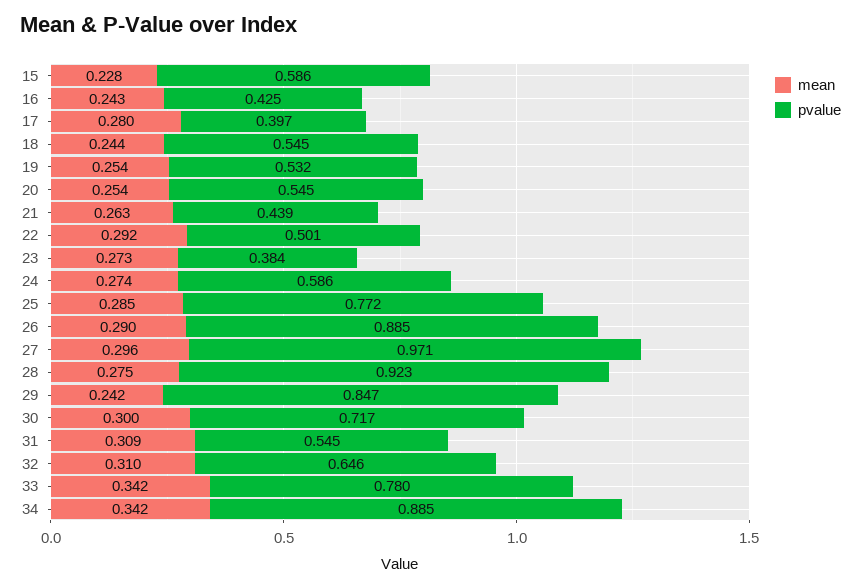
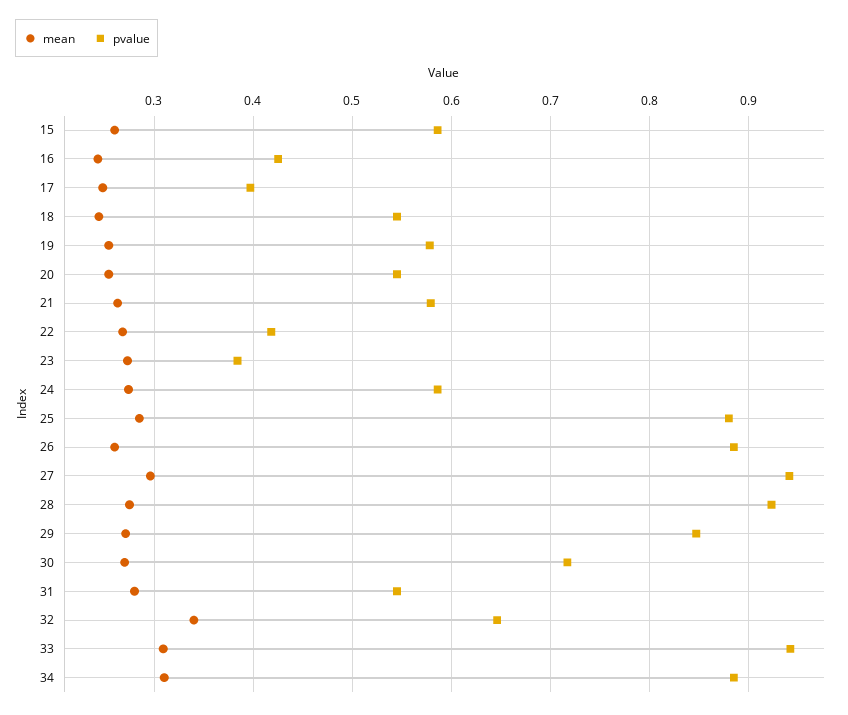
  {
    "mean": {
-     "15": 0.228,
+     "15": 0.26,
      "16": 0.243,
-     "17": 0.28,
+     "17": 0.25,
      "18": 0.244,
      "19": 0.254,
      "20": 0.254,
      "21": 0.263,
-     "22": 0.292,
+     "22": 0.27,
      "23": 0.273,
      "24": 0.274,
      "25": 0.285,
-     "26": 0.29,
+     "26": 0.26,
      "27": 0.296,
      "28": 0.275,
-     "29": 0.242,
+     "29": 0.27,
-     "30": 0.3,
+     "30": 0.27,
-     "31": 0.309,
+     "31": 0.28,
-     "32": 0.31,
+     "32": 0.34,
-     "33": 0.342,
+     "33": 0.31,
-     "34": 0.342
+     "34": 0.31
    },
    "pvalue": {
      "15": 0.586,
      "16": 0.425,
      "17": 0.397,
      "18": 0.545,
-     "19": 0.532,
+     "19": 0.58,
      "20": 0.545,
-     "21": 0.439,
+     "21": 0.58,
-     "22": 0.501,
+     "22": 0.42,
      "23": 0.384,
      "24": 0.586,
-     "25": 0.772,
+     "25": 0.88,
      "26": 0.885,
-     "27": 0.971,
+     "27": 0.94,
      "28": 0.923,
      "29": 0.847,
      "30": 0.717,
      "31": 0.545,
      "32": 0.646,
-     "33": 0.78,
+     "33": 0.94,
      "34": 0.885
    }
  }

